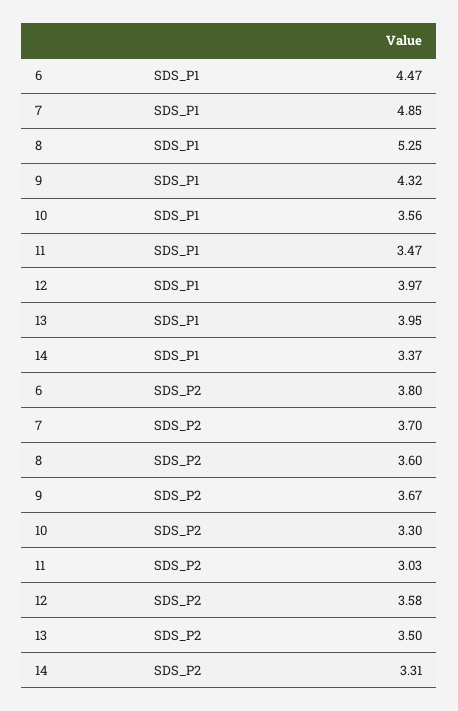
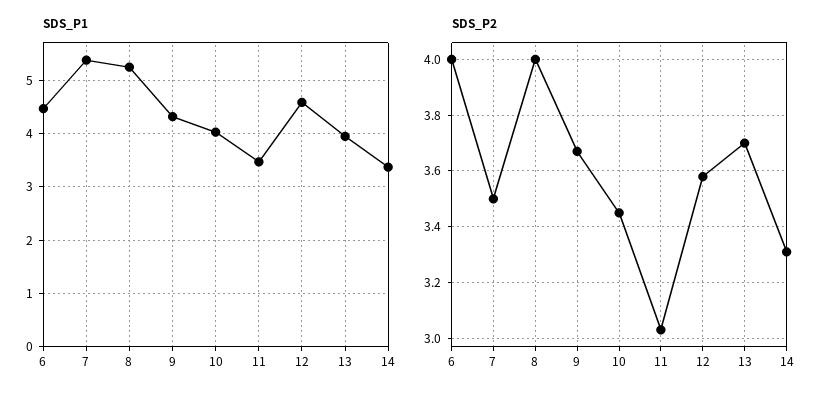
  {
    "SDS_P1": {
      "6": 4.47,
-     "7": 4.85,
+     "7": 5.4,
      "8": 5.25,
      "9": 4.32,
-     "10": 3.56,
+     "10": 4,
      "11": 3.47,
-     "12": 3.97,
+     "12": 4.6,
      "13": 3.95,
      "14": 3.37
    },
    "SDS_P2": {
-     "6": 3.8,
+     "6": 4,
-     "7": 3.7,
+     "7": 3.5,
-     "8": 3.6,
+     "8": 4,
      "9": 3.67,
-     "10": 3.3,
+     "10": 3.45,
      "11": 3.03,
      "12": 3.58,
-     "13": 3.5,
+     "13": 3.7,
      "14": 3.31
    }
  }

